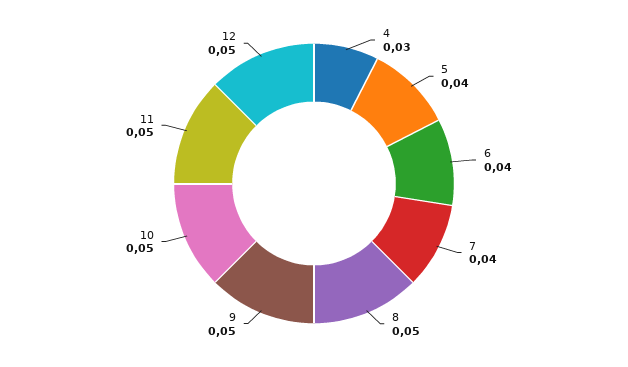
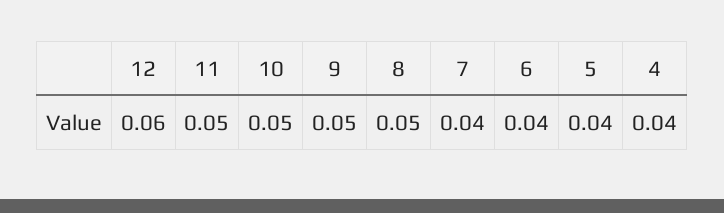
  {
-   "4": 0.03,
+   "4": 0.04,
    "5": 0.04,
    "6": 0.04,
    "7": 0.04,
    "8": 0.05,
    "9": 0.05,
    "10": 0.05,
    "11": 0.05,
-   "12": 0.05
+   "12": 0.06
  }

